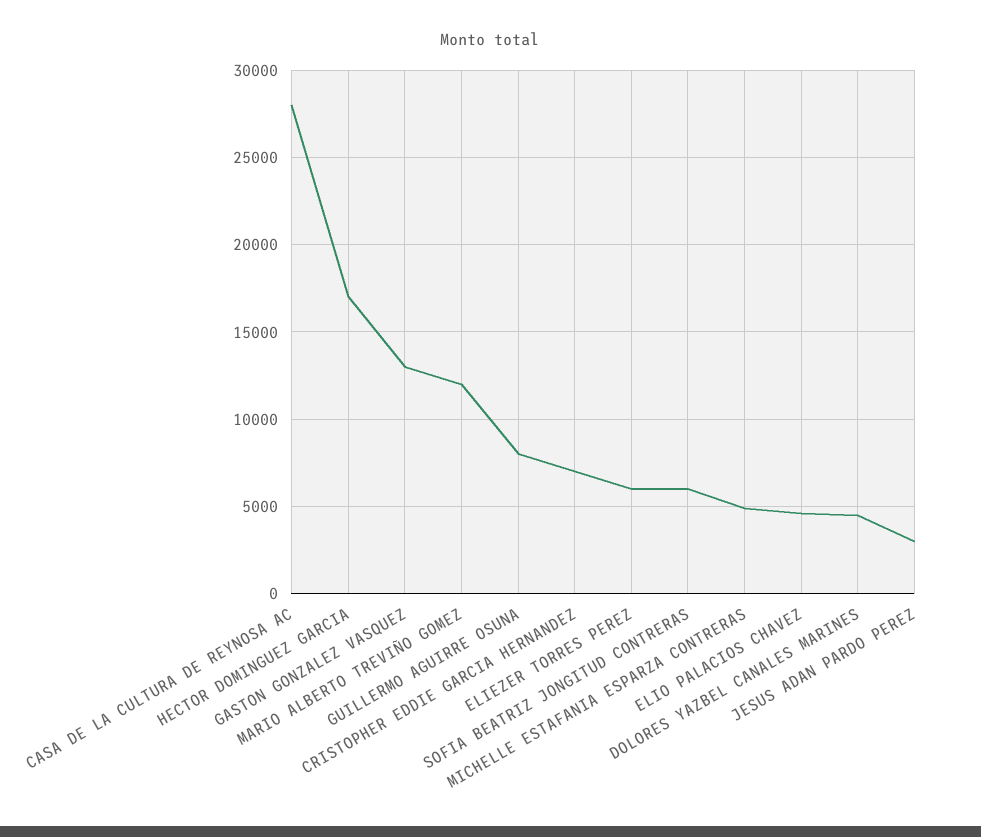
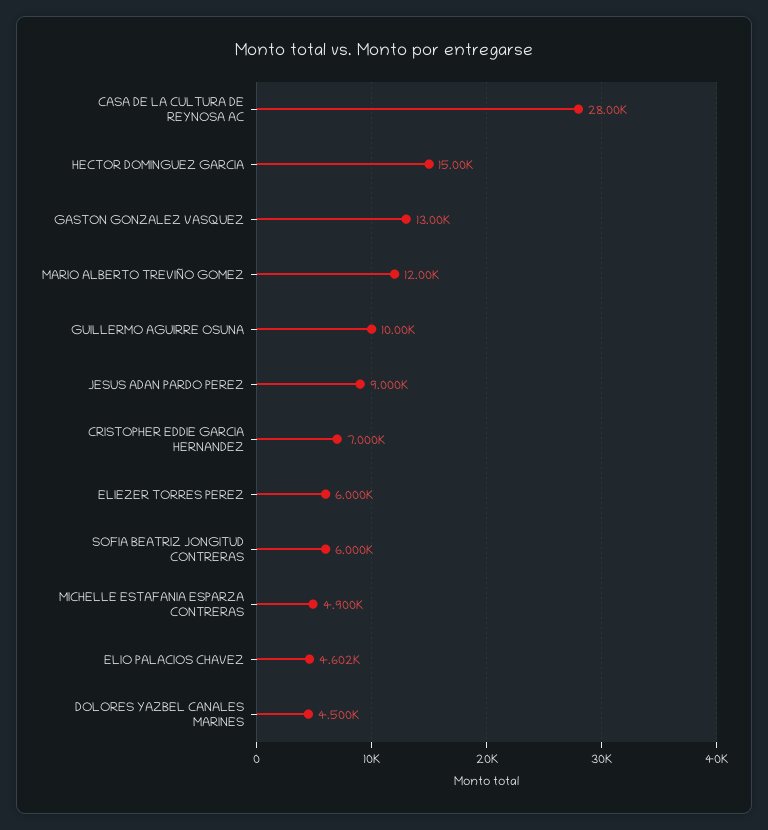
  {
    "CASA DE LA CULTURA DE REYNOSA AC": 28000,
-   "HECTOR DOMINGUEZ GARCIA": 17000,
+   "HECTOR DOMINGUEZ GARCIA": 15000,
    "GASTON GONZALEZ VASQUEZ": 13000,
    "MARIO ALBERTO TREVIÑO GOMEZ": 12000,
-   "GUILLERMO AGUIRRE OSUNA": 8000,
+   "GUILLERMO AGUIRRE OSUNA": 10000,
    "CRISTOPHER EDDIE GARCIA HERNANDEZ": 7000,
    "ELIEZER TORRES PEREZ": 6000,
    "SOFIA BEATRIZ JONGITUD CONTRERAS": 6000,
    "MICHELLE ESTAFANIA ESPARZA CONTRERAS": 4900,
    "ELIO PALACIOS CHAVEZ": 4602,
    "DOLORES YAZBEL CANALES MARINES": 4500,
-   "JESUS ADAN PARDO PEREZ": 3000
+   "JESUS ADAN PARDO PEREZ": 9000
  }

